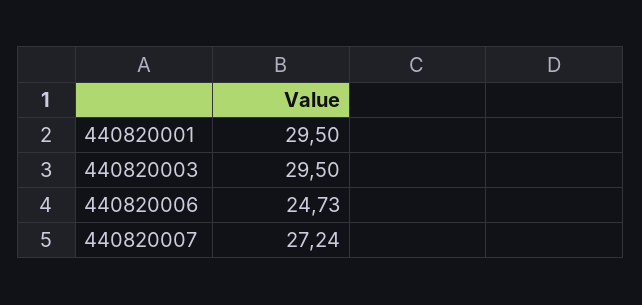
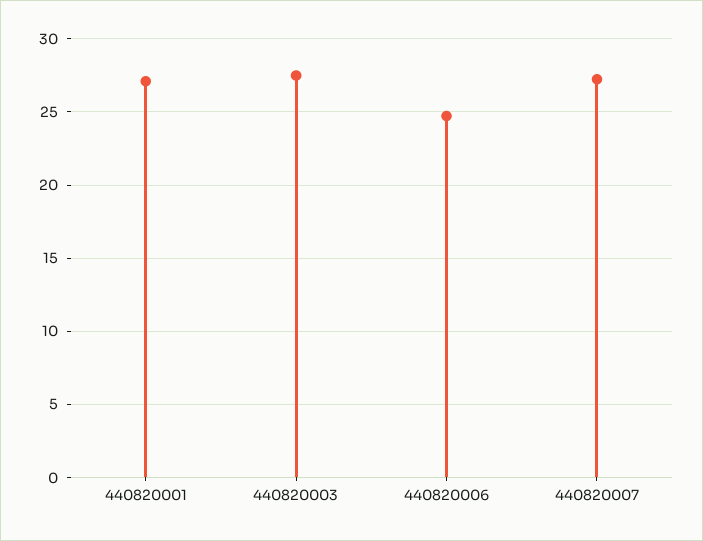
  {
-   "440820001": 29.5,
+   "440820001": 27,
-   "440820003": 29.5,
+   "440820003": 27.5,
    "440820006": 24.73,
    "440820007": 27.24
  }

